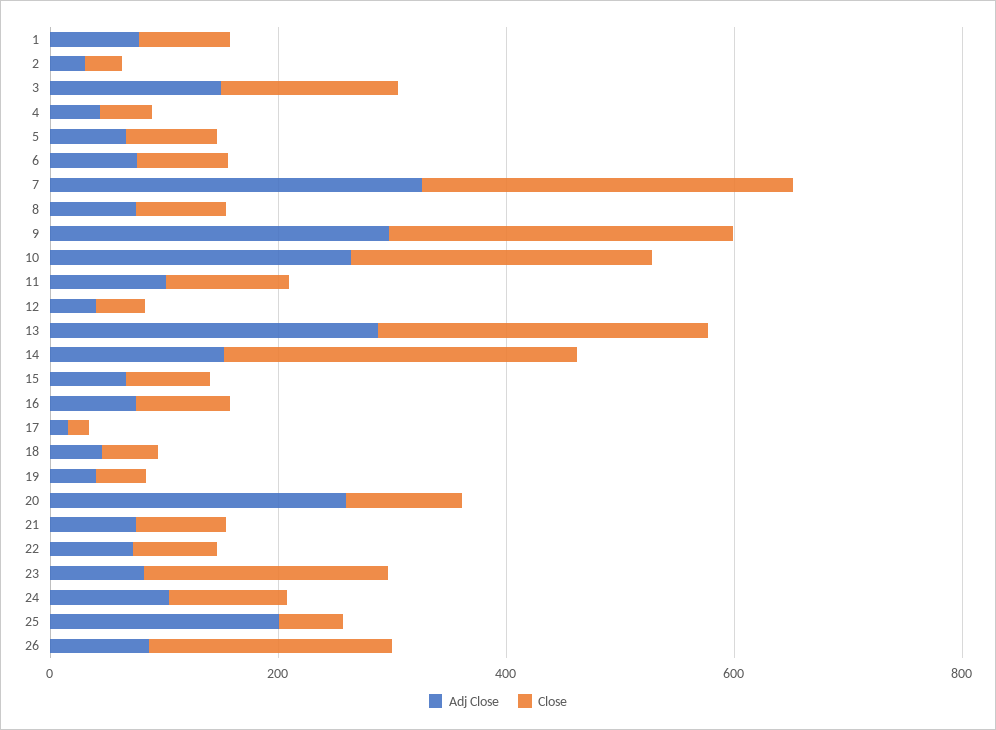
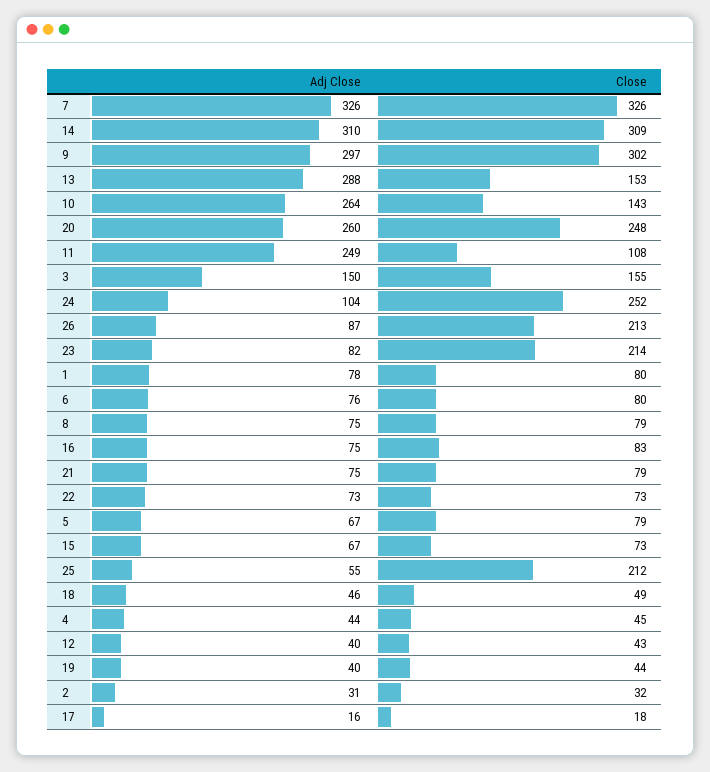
  {
    "Adj Close": {
      "1": 78,
      "2": 31,
      "3": 150,
      "4": 44,
      "5": 67,
      "6": 76,
      "7": 326,
      "8": 75,
      "9": 297,
      "10": 264,
-     "11": 100,
+     "11": 249,
      "12": 40,
      "13": 288,
-     "14": 150,
+     "14": 310,
      "15": 67,
      "16": 75,
      "17": 16,
      "18": 46,
      "19": 40,
      "20": 260,
      "21": 75,
      "22": 73,
      "23": 82,
      "24": 104,
-     "25": 200,
+     "25": 55,
      "26": 87
    },
    "Close": {
      "1": 80,
      "2": 32,
      "3": 155,
      "4": 45,
      "5": 79,
      "6": 80,
      "7": 326,
      "8": 79,
      "9": 302,
-     "10": 250,
+     "10": 143,
      "11": 108,
      "12": 43,
-     "13": 300,
+     "13": 153,
      "14": 309,
      "15": 73,
      "16": 83,
      "17": 18,
      "18": 49,
      "19": 44,
-     "20": 100,
+     "20": 248,
      "21": 79,
      "22": 73,
      "23": 214,
-     "24": 100,
+     "24": 252,
-     "25": 50,
+     "25": 212,
      "26": 213
    }
  }

